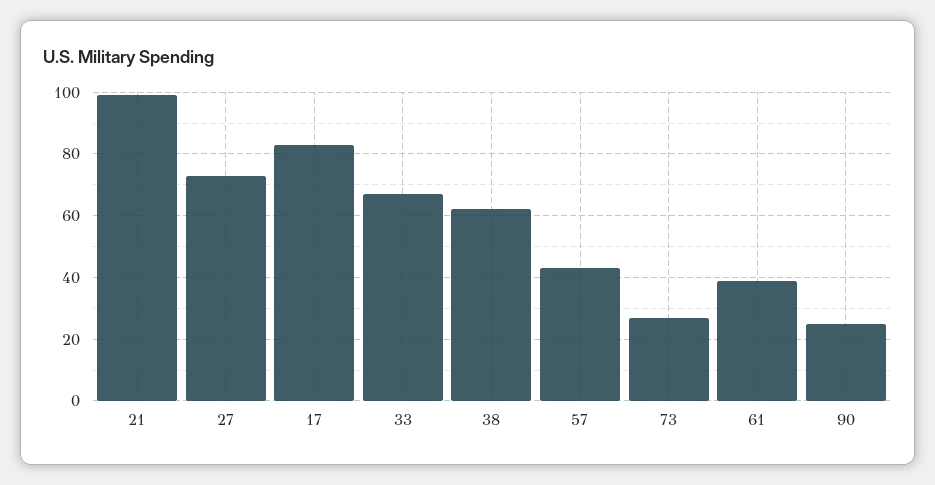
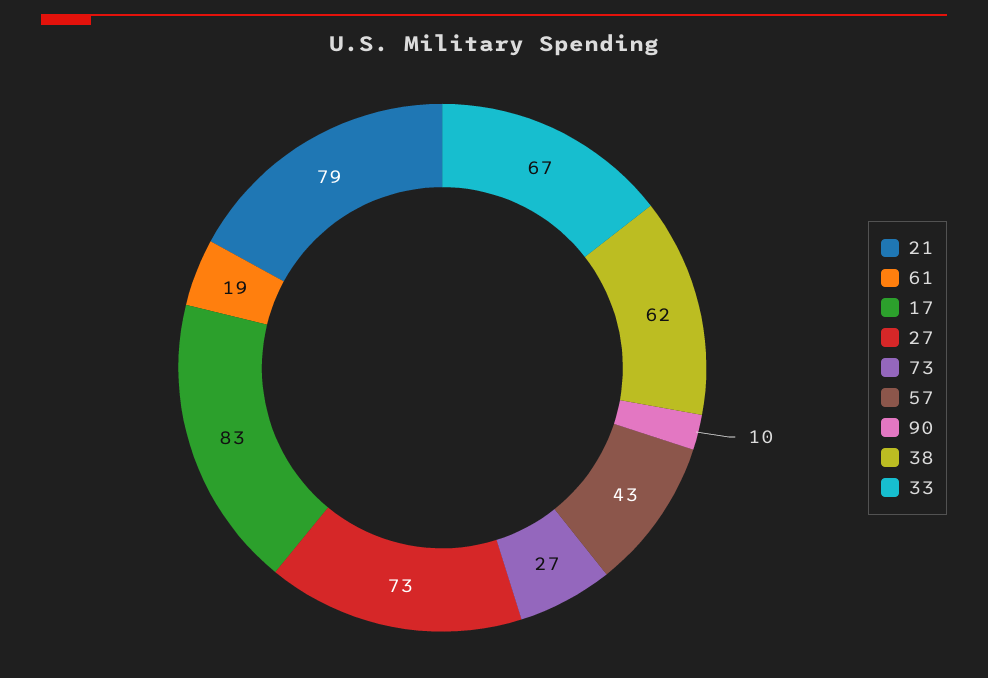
  {
-   "21": 100,
+   "21": 79,
    "27": 73,
    "17": 83,
    "33": 67,
    "38": 62,
    "57": 43,
    "73": 27,
-   "61": 40,
+   "61": 19,
-   "90": 25
+   "90": 10
  }

